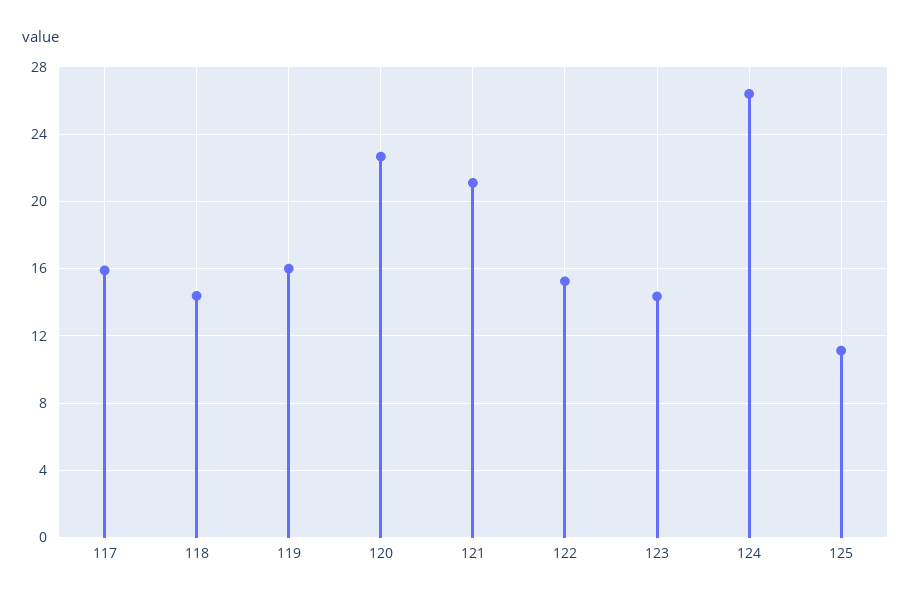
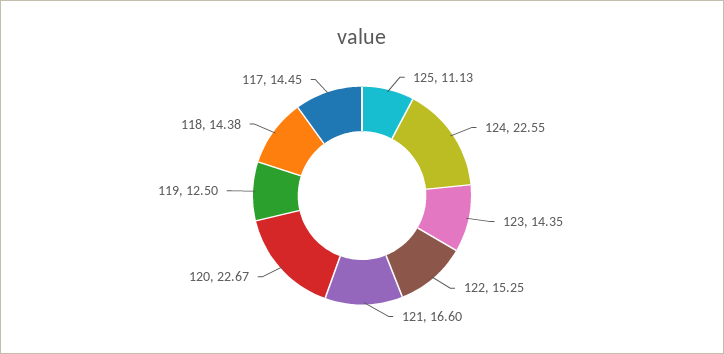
  {
-   "117": 16,
+   "117": 14.45,
    "118": 14.38,
-   "119": 16,
+   "119": 12.5,
    "120": 22.67,
-   "121": 21,
+   "121": 16.6,
    "122": 15.25,
    "123": 14.35,
-   "124": 26.5,
+   "124": 22.55,
    "125": 11.13
  }

